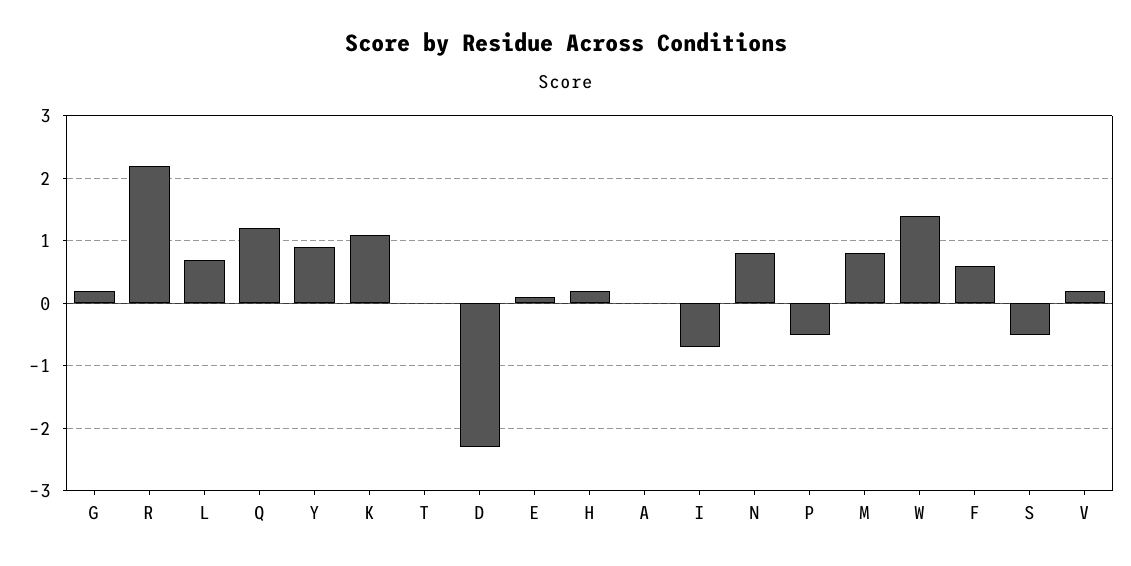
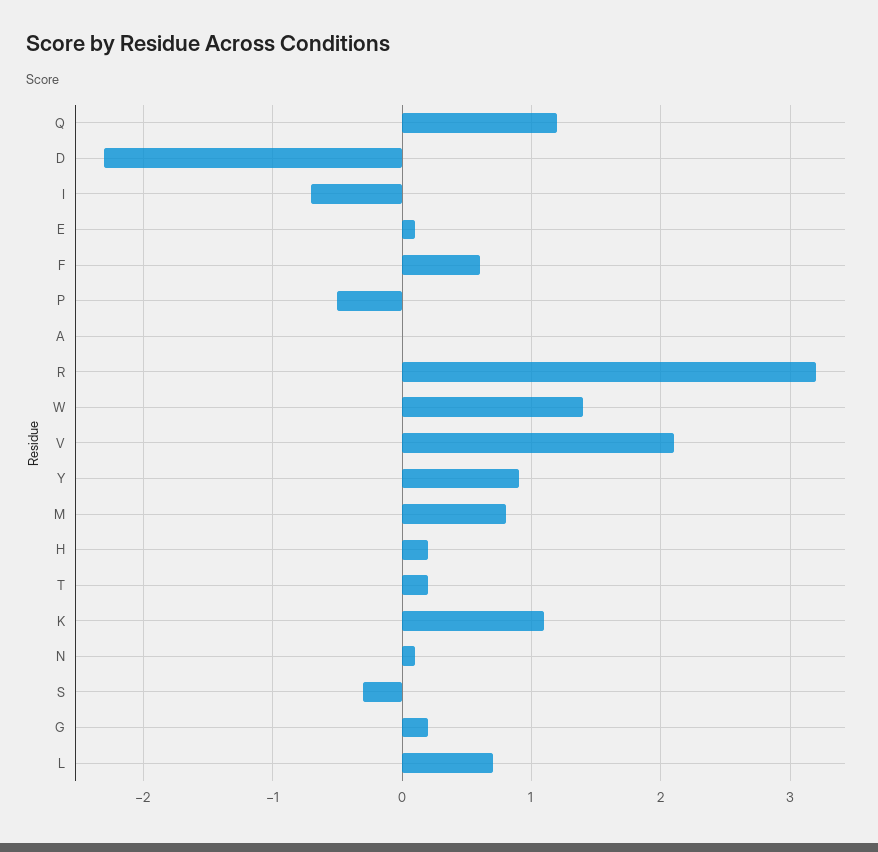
  {
    "G": 0.2,
-   "R": 2.2,
+   "R": 3.2,
    "L": 0.7,
    "Q": 1.2,
    "Y": 0.9,
    "K": 1.1,
-   "T": 0,
+   "T": 0.2,
    "D": -2.3,
    "E": 0.1,
    "H": 0.2,
    "A": 0,
    "I": -0.7,
-   "N": 0.8,
+   "N": 0.1,
    "P": -0.5,
    "M": 0.8,
    "W": 1.4,
    "F": 0.6,
-   "S": -0.5,
+   "S": -0.3,
-   "V": 0.2
+   "V": 2.1
  }

